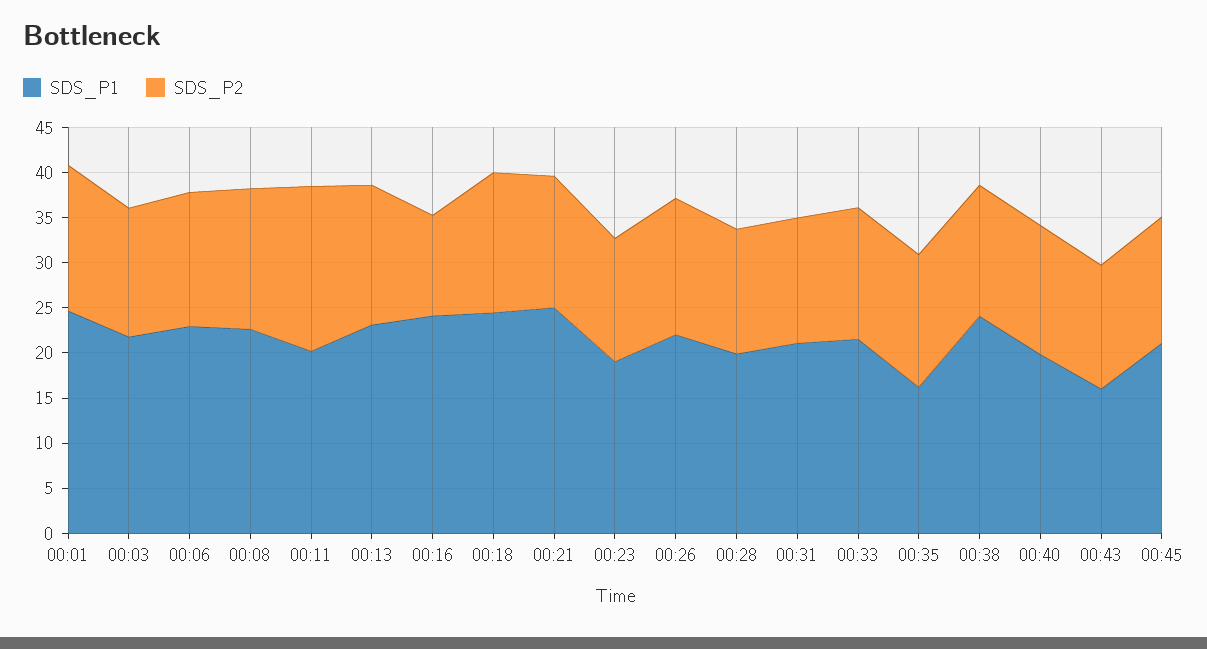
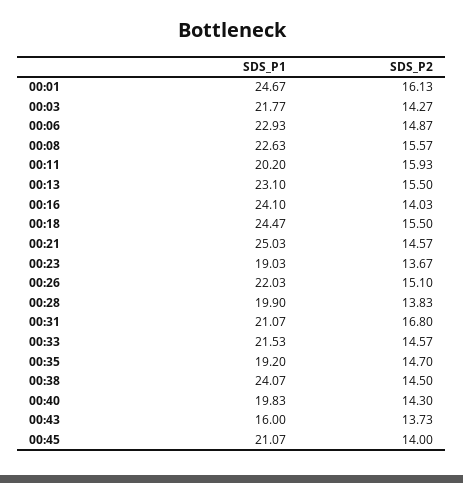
  {
    "SDS_P1": {
      "00:01": 24.67,
      "00:03": 21.77,
      "00:06": 22.93,
      "00:08": 22.63,
      "00:11": 20.2,
      "00:13": 23.1,
      "00:16": 24.1,
      "00:18": 24.47,
      "00:21": 25.03,
      "00:23": 19.03,
      "00:26": 22.03,
      "00:28": 19.9,
      "00:31": 21.07,
      "00:33": 21.53,
-     "00:35": 16,
+     "00:35": 19.2,
      "00:38": 24.07,
      "00:40": 19.83,
      "00:43": 16,
      "00:45": 21.07
    },
    "SDS_P2": {
      "00:01": 16.13,
      "00:03": 14.27,
      "00:06": 14.87,
      "00:08": 15.57,
-     "00:11": 18,
+     "00:11": 15.93,
      "00:13": 15.5,
-     "00:16": 11,
+     "00:16": 14.03,
      "00:18": 15.5,
      "00:21": 14.57,
      "00:23": 13.67,
      "00:26": 15.1,
      "00:28": 13.83,
-     "00:31": 14,
+     "00:31": 16.8,
      "00:33": 14.57,
      "00:35": 14.7,
      "00:38": 14.5,
      "00:40": 14.3,
      "00:43": 13.73,
      "00:45": 14
    }
  }

